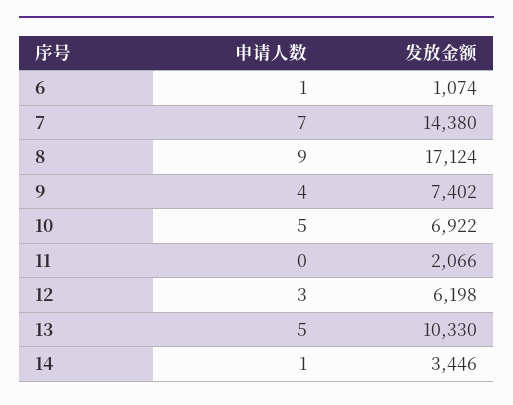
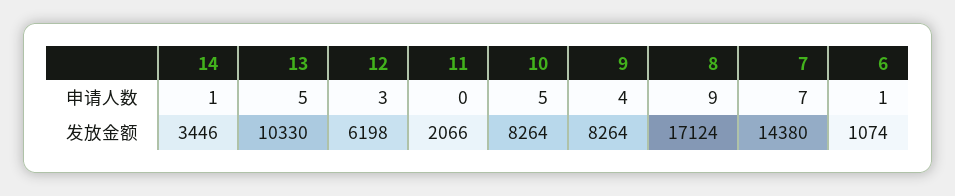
  {
    "申请人数": {
      "6": 1,
      "7": 7,
      "8": 9,
      "9": 4,
      "10": 5,
      "11": 0,
      "12": 3,
      "13": 5,
      "14": 1
    },
    "发放金额": {
      "6": 1074,
      "7": 14380,
      "8": 17124,
-     "9": 7402,
+     "9": 8264,
-     "10": 6922,
+     "10": 8264,
      "11": 2066,
      "12": 6198,
      "13": 10330,
      "14": 3446
    }
  }

